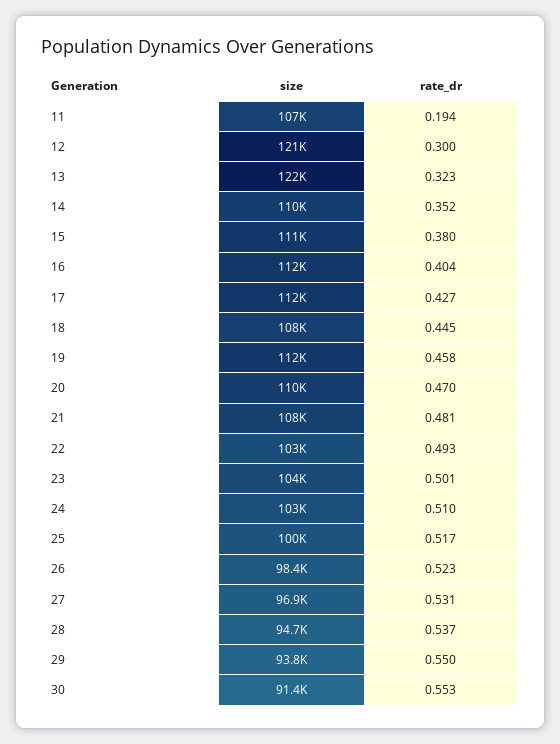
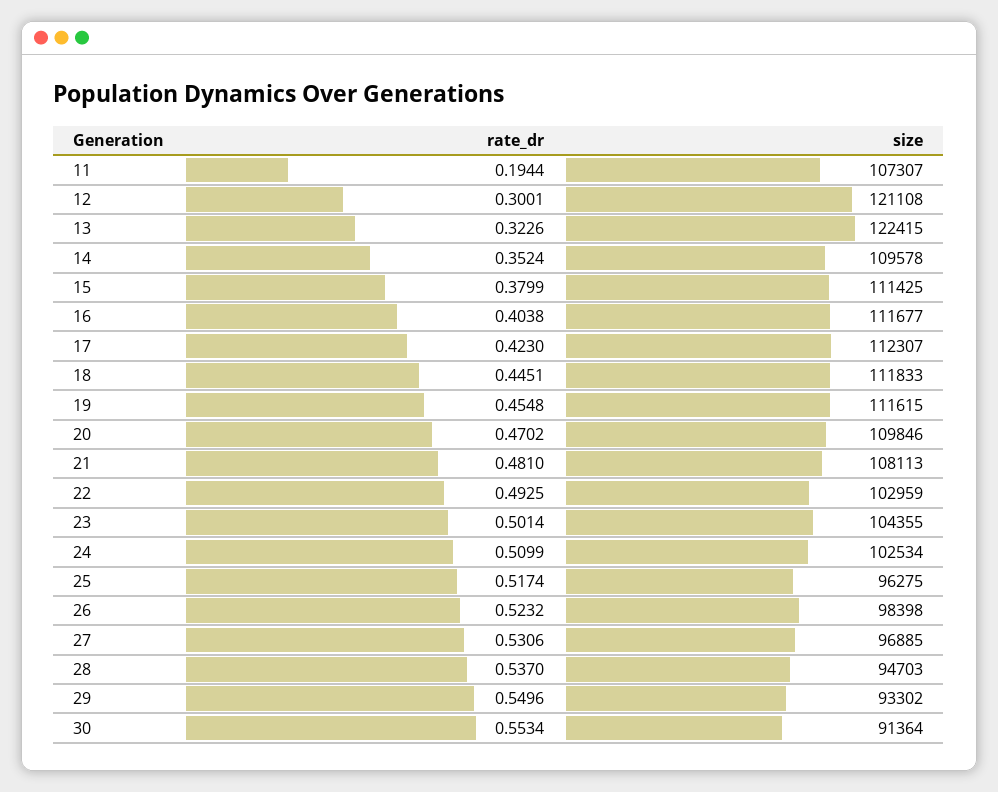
  {
    "size": {
      "11": 107307,
      "12": 121108,
      "13": 122415,
      "14": 109578,
      "15": 111425,
      "16": 111677,
      "17": 112307,
-     "18": 108000,
+     "18": 111833,
      "19": 111615,
      "20": 109846,
      "21": 108113,
      "22": 102959,
      "23": 104355,
      "24": 102534,
-     "25": 100000,
+     "25": 96275,
      "26": 98398,
      "27": 96885,
      "28": 94703,
-     "29": 93800,
+     "29": 93302,
      "30": 91364
    },
    "rate_dr": {
      "11": 0.1944,
      "12": 0.3001,
      "13": 0.3226,
      "14": 0.3524,
      "15": 0.3799,
      "16": 0.4038,
-     "17": 0.427,
+     "17": 0.423,
      "18": 0.4451,
-     "19": 0.458,
+     "19": 0.4548,
      "20": 0.4702,
      "21": 0.481,
      "22": 0.4925,
      "23": 0.5014,
      "24": 0.5099,
      "25": 0.5174,
      "26": 0.5232,
      "27": 0.5306,
      "28": 0.537,
      "29": 0.5496,
      "30": 0.5534
    }
  }

